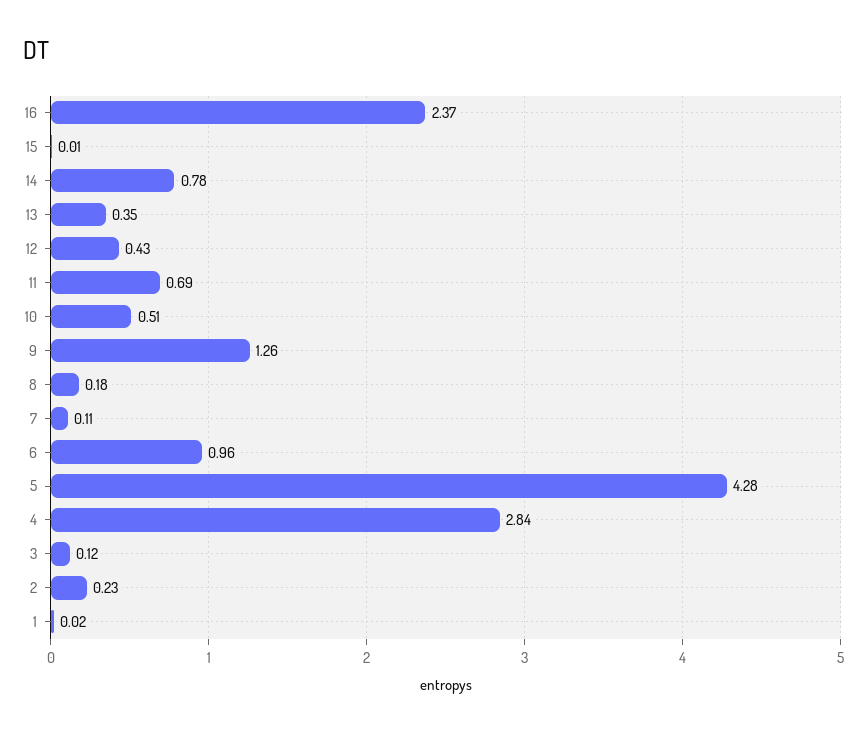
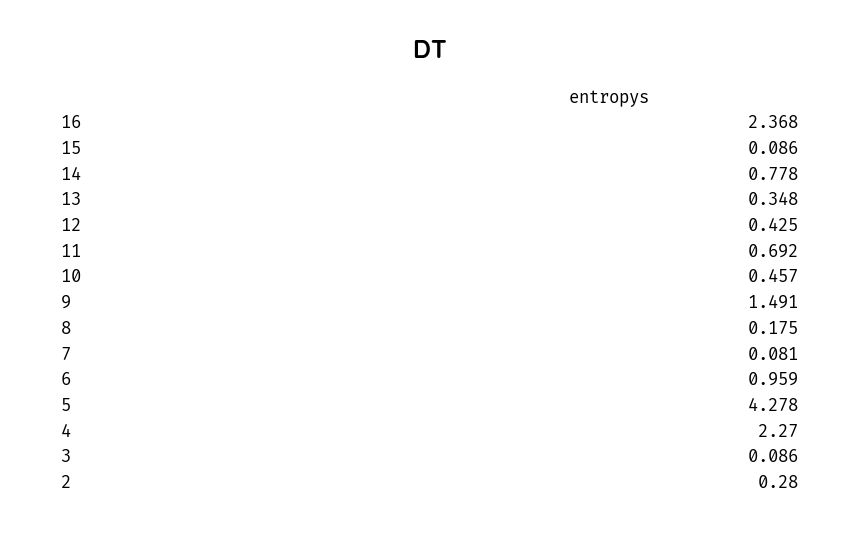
  {
    "16": 2.368,
-   "15": 0.01,
+   "15": 0.086,
    "14": 0.778,
    "13": 0.348,
    "12": 0.425,
    "11": 0.692,
-   "10": 0.51,
+   "10": 0.457,
-   "9": 1.26,
+   "9": 1.491,
    "8": 0.175,
-   "7": 0.11,
+   "7": 0.081,
    "6": 0.959,
    "5": 4.278,
-   "4": 2.84,
+   "4": 2.27,
-   "3": 0.12,
+   "3": 0.086,
-   "2": 0.23,
+   "2": 0.28
-   "1": 0.02
  }

